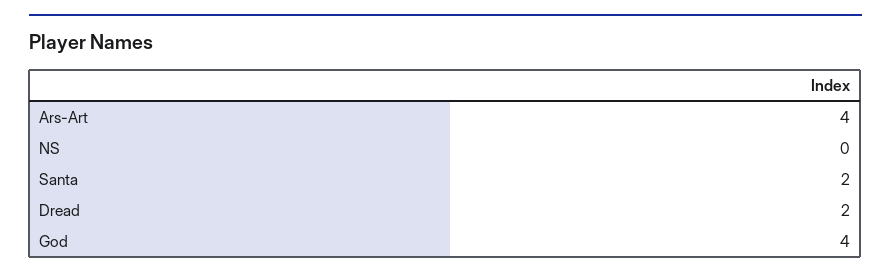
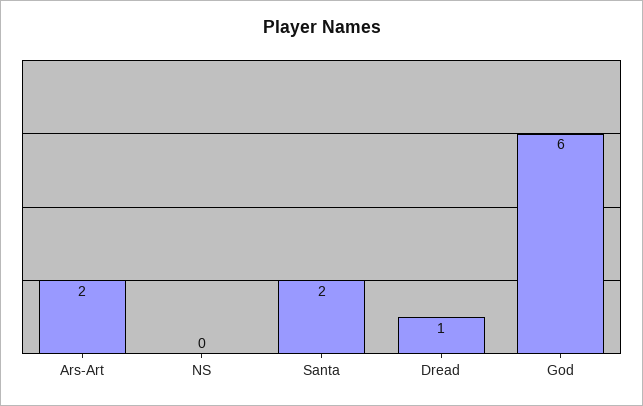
  {
-   "Ars-Art": 4,
+   "Ars-Art": 2,
    "NS": 0,
    "Santa": 2,
-   "Dread": 2,
+   "Dread": 1,
-   "God": 4
+   "God": 6
  }

